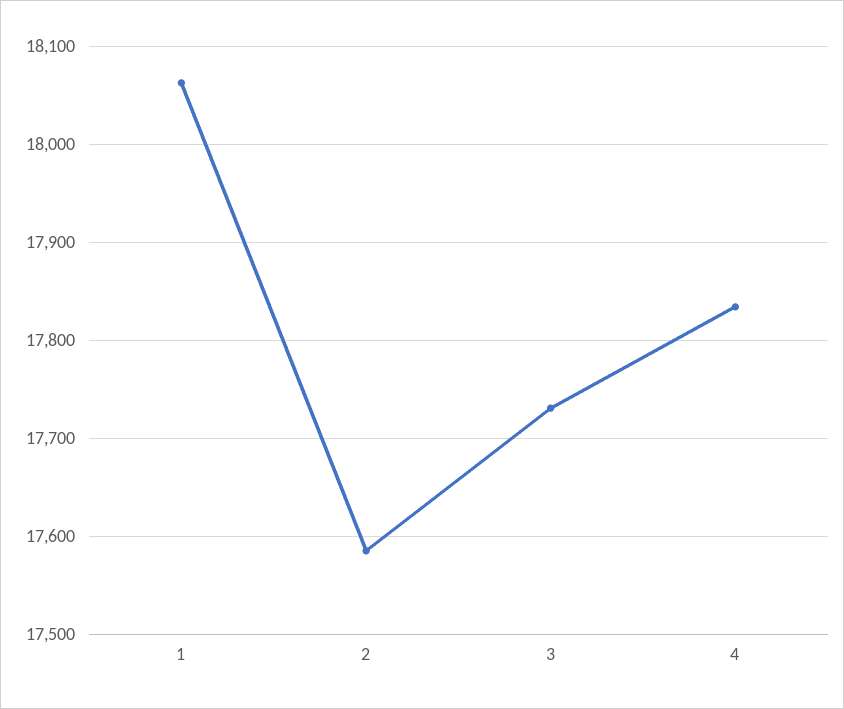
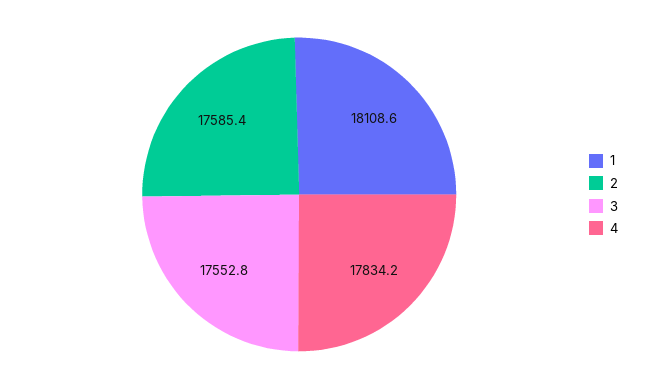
  {
-   "1": 18060,
+   "1": 18108.6,
    "2": 17585.4,
-   "3": 17730,
+   "3": 17552.8,
    "4": 17834.2
  }

